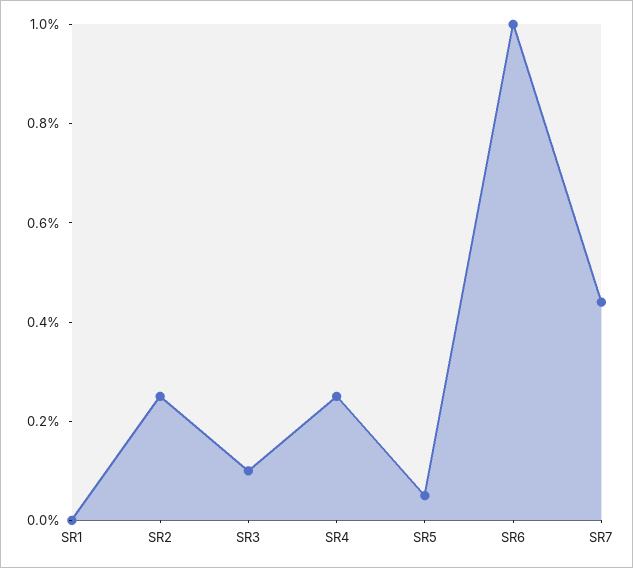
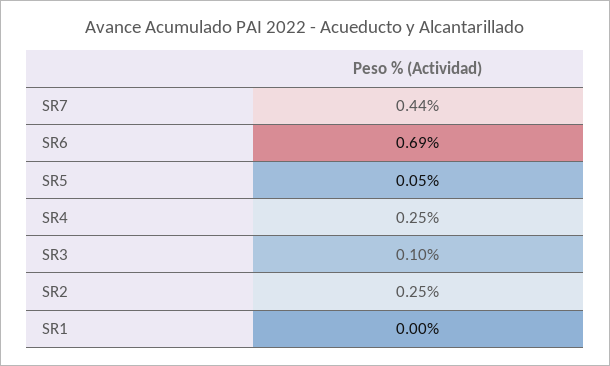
  {
    "SR1": 0,
    "SR2": 0.25,
    "SR3": 0.1,
    "SR4": 0.25,
    "SR5": 0.05,
-   "SR6": 1,
+   "SR6": 0.69,
    "SR7": 0.44
  }

